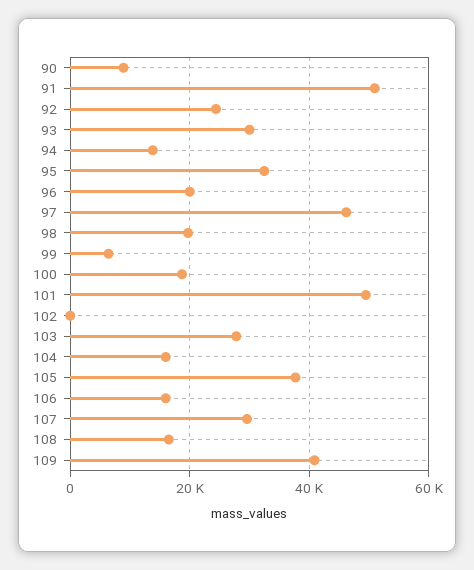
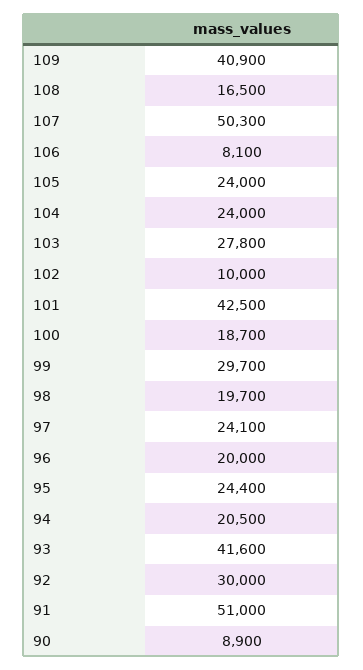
  {
    "90": 8900,
    "91": 51000,
-   "92": 24000,
+   "92": 30000,
-   "93": 30000,
+   "93": 41600,
-   "94": 14000,
+   "94": 20500,
-   "95": 32000,
+   "95": 24400,
    "96": 20000,
-   "97": 46000,
+   "97": 24100,
    "98": 19700,
-   "99": 6000,
+   "99": 29700,
    "100": 18700,
-   "101": 50000,
+   "101": 42500,
-   "102": 0,
+   "102": 10000,
    "103": 27800,
-   "104": 16000,
+   "104": 24000,
-   "105": 38000,
+   "105": 24000,
-   "106": 16000,
+   "106": 8100,
-   "107": 30000,
+   "107": 50300,
    "108": 16500,
    "109": 40900
  }

